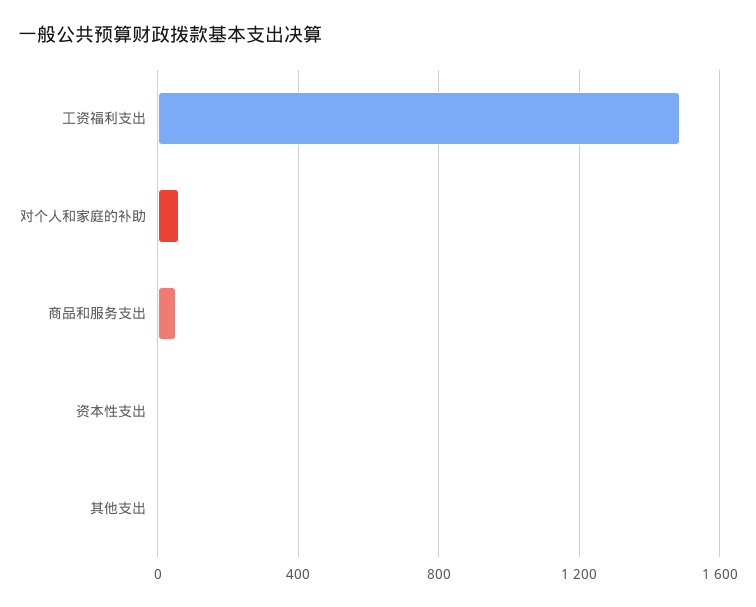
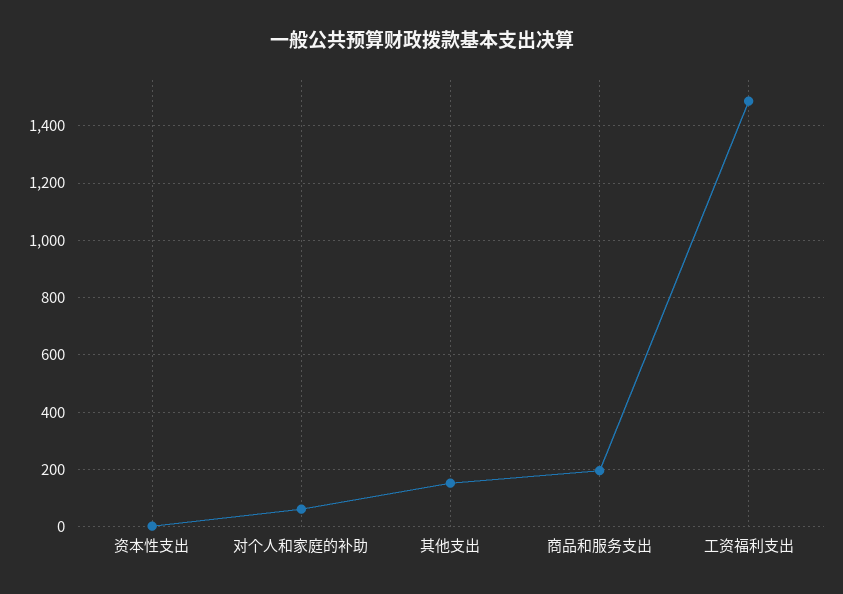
  {
    "工资福利支出": 1475,
    "对个人和家庭的补助": 50,
-   "商品和服务支出": 50,
+   "商品和服务支出": 200,
    "资本性支出": 0,
-   "其他支出": 0
+   "其他支出": 150
  }

